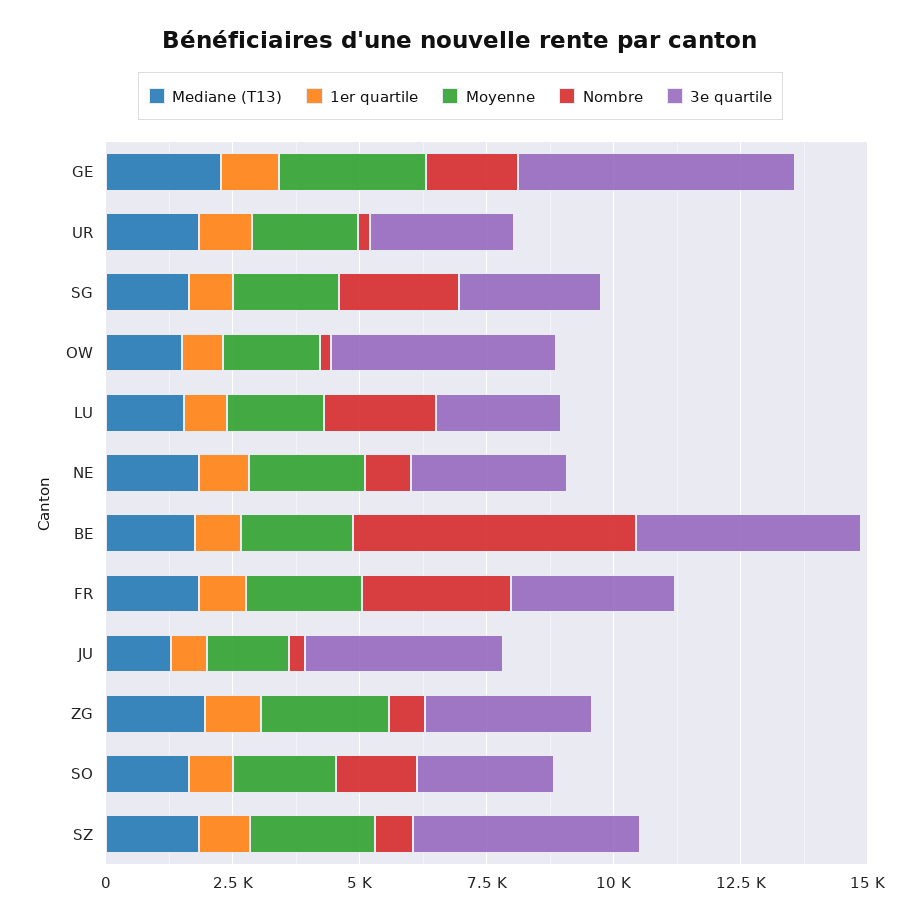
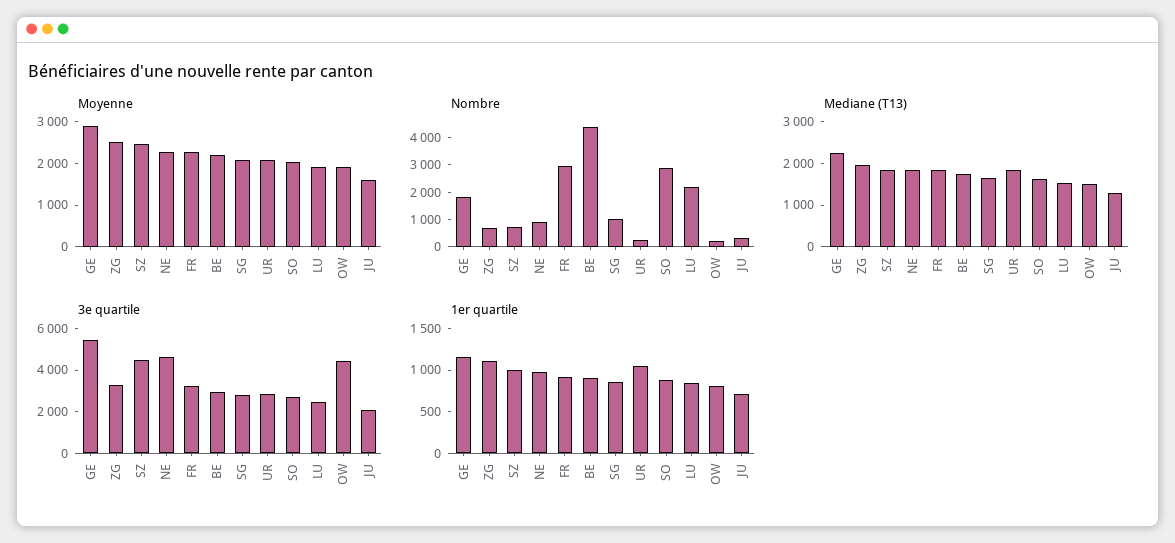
  {
    "Mediane (T13)": {
      "GE": 2200,
      "UR": 1800,
      "SG": 1600,
      "OW": 1400,
      "LU": 1600,
      "NE": 1800,
      "BE": 1800,
      "FR": 1800,
      "JU": 1200,
      "ZG": 2000,
      "SO": 1600,
      "SZ": 1800
    },
    "1er quartile": {
      "GE": 1200,
      "UR": 1000,
      "SG": 900,
      "OW": 800,
      "LU": 800,
      "NE": 1000,
      "BE": 900,
      "FR": 900,
      "JU": 700,
      "ZG": 1100,
      "SO": 900,
      "SZ": 1000
    },
    "Moyenne": {
      "GE": 2800,
      "UR": 2000,
      "SG": 2000,
      "OW": 2000,
      "LU": 2000,
      "NE": 2200,
      "BE": 2200,
      "FR": 2200,
      "JU": 1600,
      "ZG": 2600,
      "SO": 2000,
      "SZ": 2400
    },
    "Nombre": {
      "GE": 2000,
      "UR": 0,
-     "SG": 2500,
+     "SG": 1000,
      "OW": 0,
      "LU": 2000,
      "NE": 1000,
-     "BE": 5500,
+     "BE": 4500,
      "FR": 3000,
      "JU": 500,
      "ZG": 500,
-     "SO": 1500,
+     "SO": 3000,
      "SZ": 500
    },
    "3e quartile": {
      "GE": 5500,
      "UR": 3000,
      "SG": 3000,
      "OW": 4500,
      "LU": 2500,
-     "NE": 3000,
+     "NE": 4500,
-     "BE": 4500,
+     "BE": 3000,
      "FR": 3000,
-     "JU": 4000,
+     "JU": 2000,
      "ZG": 3500,
      "SO": 2500,
      "SZ": 4500
    }
  }

